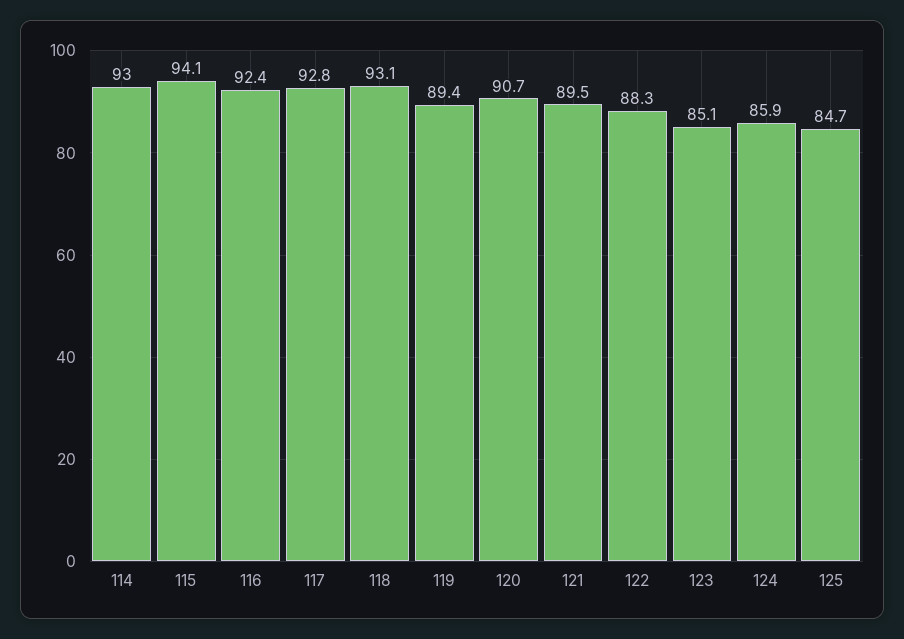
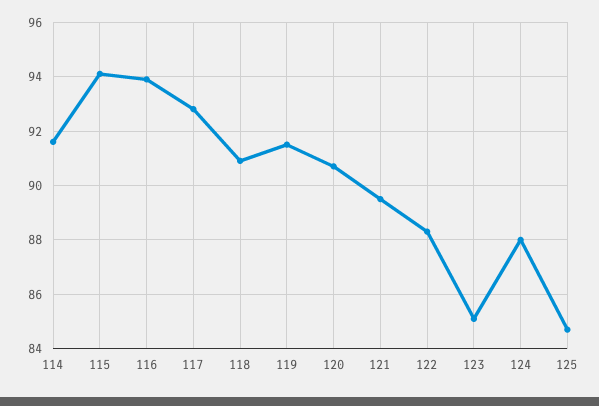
  {
-   "114": 93,
+   "114": 91.5,
    "115": 94.1,
-   "116": 92.4,
+   "116": 94,
    "117": 92.8,
-   "118": 93.1,
+   "118": 91,
-   "119": 89.4,
+   "119": 91.5,
    "120": 90.7,
    "121": 89.5,
    "122": 88.3,
    "123": 85.1,
-   "124": 85.9,
+   "124": 88,
    "125": 84.7
  }

